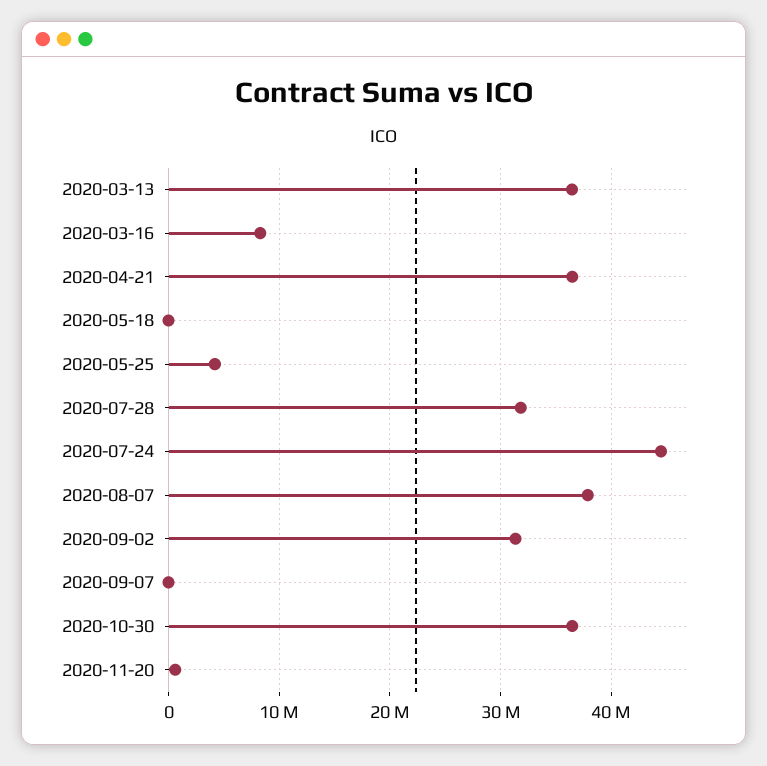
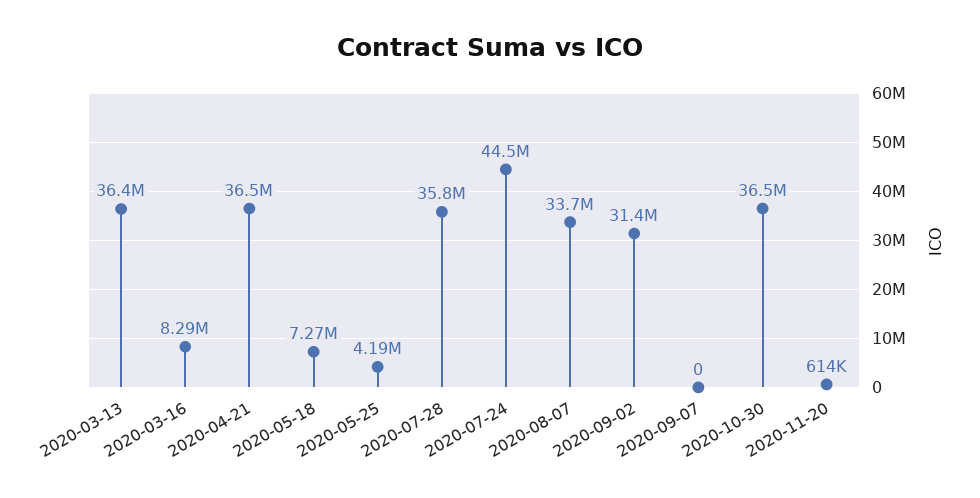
  {
    "2020-03-13": 36400000,
    "2020-03-16": 8290000,
    "2020-04-21": 36500000,
-   "2020-05-18": 0,
+   "2020-05-18": 7270000,
    "2020-05-25": 4190000,
-   "2020-07-28": 32000000,
+   "2020-07-28": 35800000,
    "2020-07-24": 44500000,
-   "2020-08-07": 38000000,
+   "2020-08-07": 33700000,
    "2020-09-02": 31400000,
    "2020-09-07": 0,
    "2020-10-30": 36500000,
    "2020-11-20": 614000
  }

